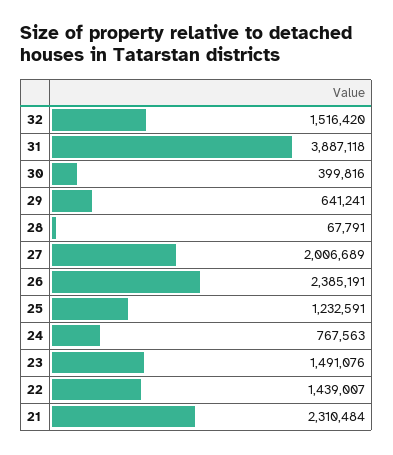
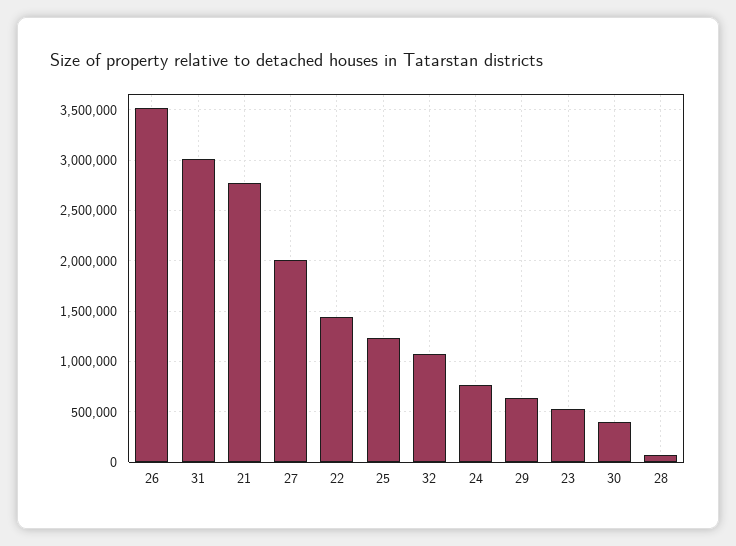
  {
-   "32": 1516420,
+   "32": 1100000,
-   "31": 3887118,
+   "31": 3000000,
    "30": 399816,
    "29": 641241,
    "28": 67791,
    "27": 2006689,
-   "26": 2385191,
+   "26": 3500000,
    "25": 1232591,
    "24": 767563,
-   "23": 1491076,
+   "23": 500000,
    "22": 1439007,
-   "21": 2310484
+   "21": 2800000
  }

